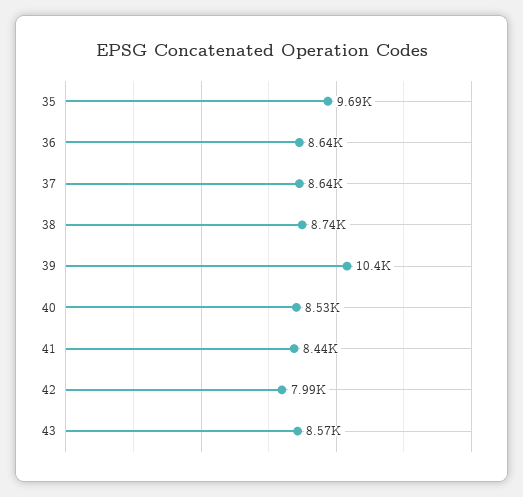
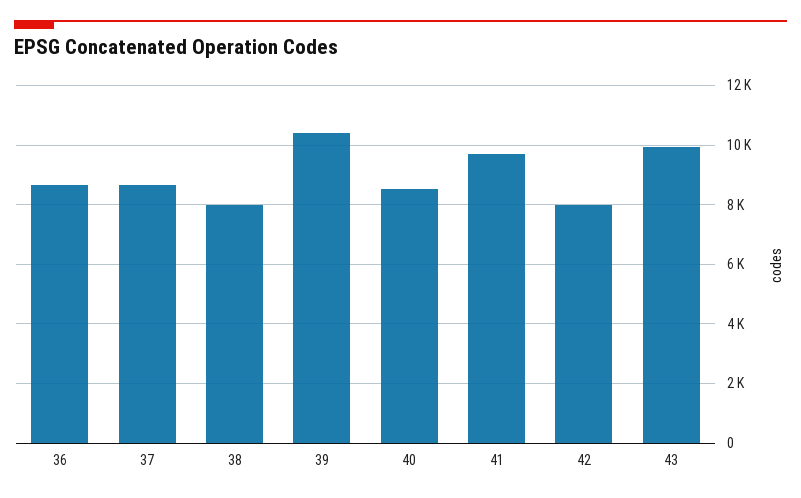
  {
-   "35": 9690,
    "36": 8640,
    "37": 8640,
-   "38": 8740,
+   "38": 8000,
    "39": 10400,
    "40": 8530,
-   "41": 8440,
+   "41": 9750,
    "42": 7990,
-   "43": 8570
+   "43": 10000
  }

